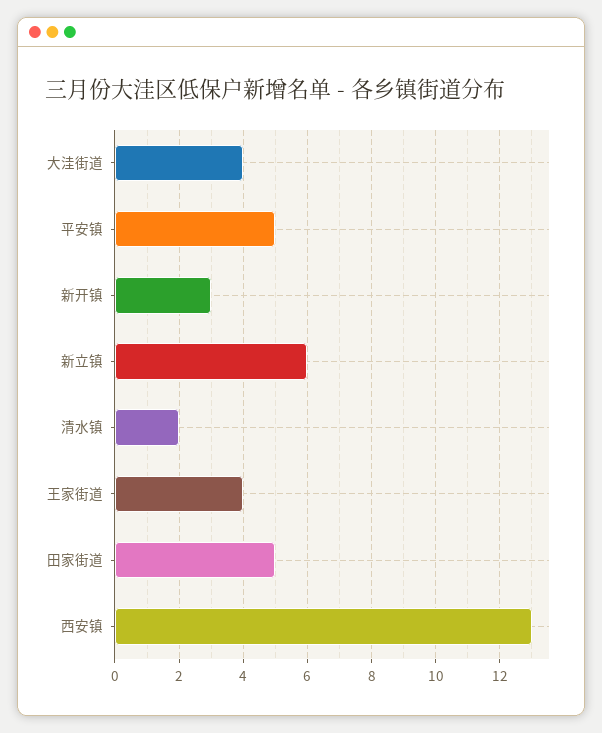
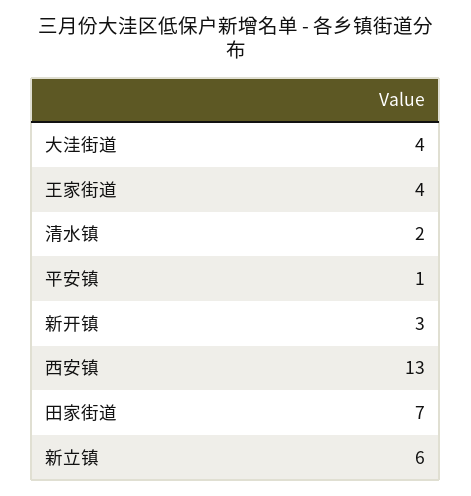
  {
    "大洼街道": 4,
-   "平安镇": 5,
+   "平安镇": 1,
    "新开镇": 3,
    "新立镇": 6,
    "清水镇": 2,
    "王家街道": 4,
-   "田家街道": 5,
+   "田家街道": 7,
    "西安镇": 13
  }

